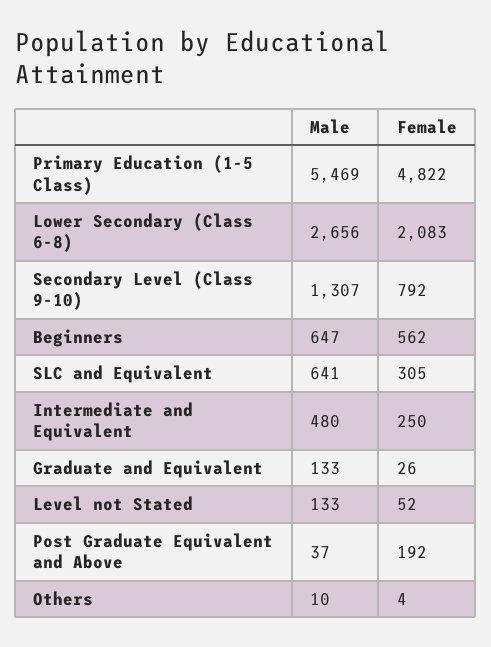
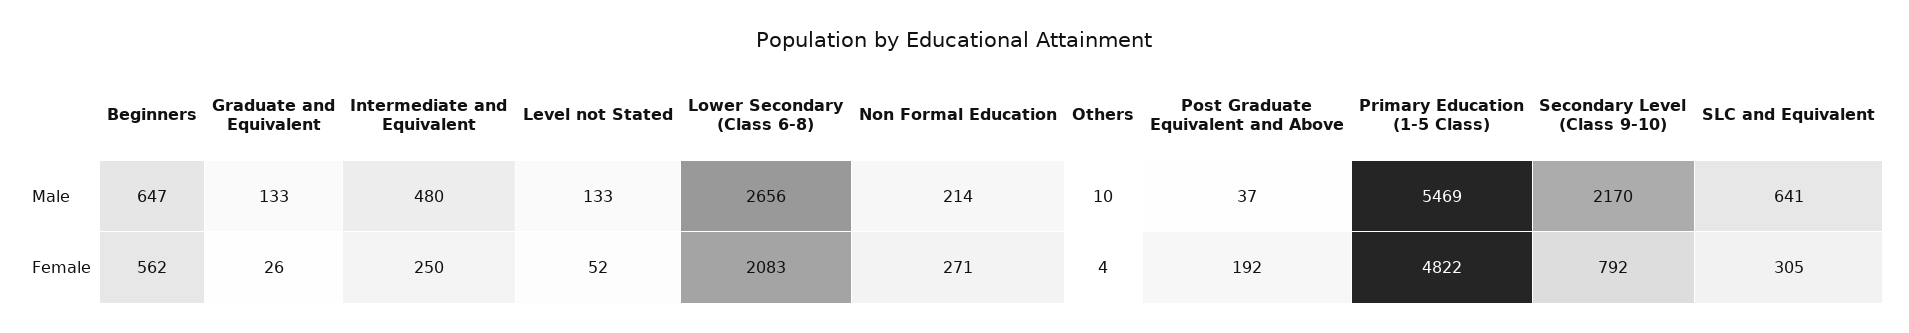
  {
    "Male": {
      "Primary Education (1-5 Class)": 5469,
      "Lower Secondary (Class 6-8)": 2656,
-     "Secondary Level (Class 9-10)": 1307,
+     "Secondary Level (Class 9-10)": 2170,
      "Beginners": 647,
      "SLC and Equivalent": 641,
      "Intermediate and Equivalent": 480,
      "Graduate and Equivalent": 133,
      "Level not Stated": 133,
      "Post Graduate Equivalent and Above": 37,
-     "Others": 10
+     "Others": 10,
+     "Non Formal Education": 214
    },
    "Female": {
      "Primary Education (1-5 Class)": 4822,
      "Lower Secondary (Class 6-8)": 2083,
      "Secondary Level (Class 9-10)": 792,
      "Beginners": 562,
      "SLC and Equivalent": 305,
      "Intermediate and Equivalent": 250,
      "Graduate and Equivalent": 26,
      "Level not Stated": 52,
      "Post Graduate Equivalent and Above": 192,
-     "Others": 4
+     "Others": 4,
+     "Non Formal Education": 271
    }
  }

